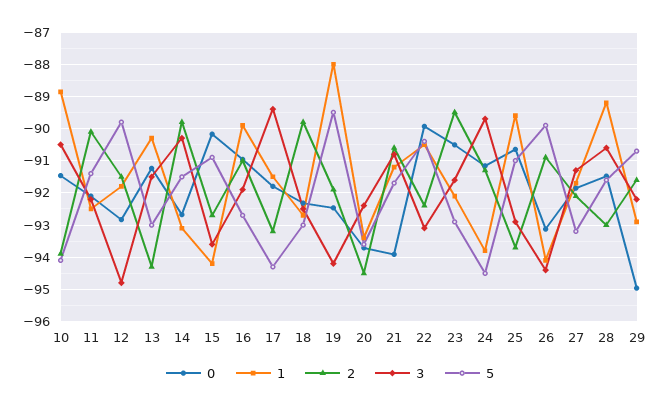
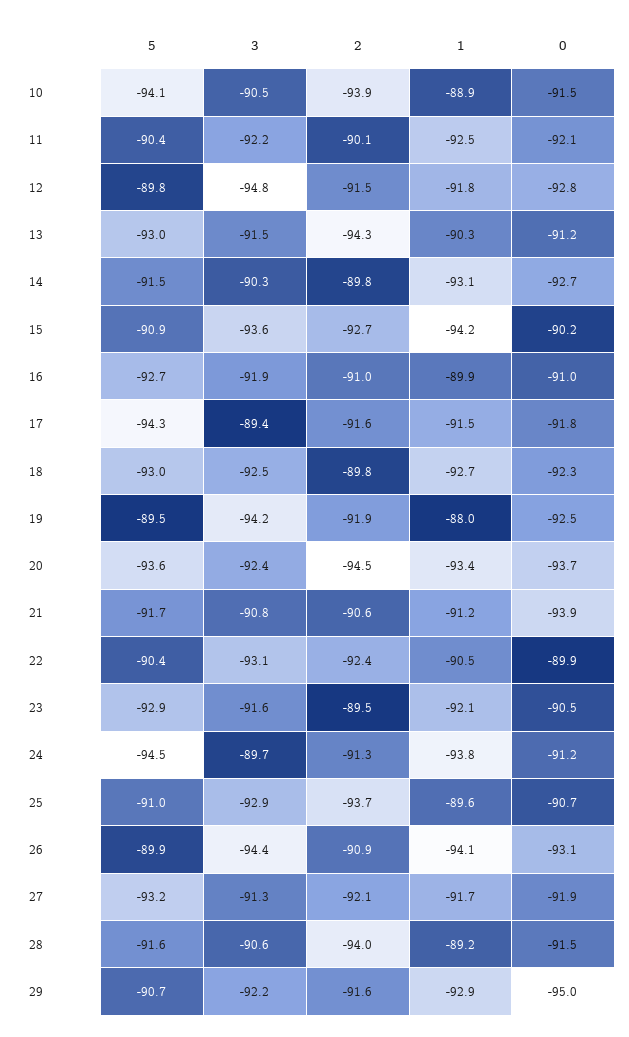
  {
    "0": {
      "10": -91.5,
      "11": -92.1,
      "12": -92.8,
      "13": -91.2,
      "14": -92.7,
      "15": -90.2,
      "16": -91,
      "17": -91.8,
      "18": -92.3,
      "19": -92.5,
      "20": -93.7,
      "21": -93.9,
      "22": -89.9,
      "23": -90.5,
      "24": -91.2,
      "25": -90.7,
      "26": -93.1,
      "27": -91.9,
      "28": -91.5,
      "29": -95
    },
    "1": {
      "10": -88.9,
      "11": -92.5,
      "12": -91.8,
      "13": -90.3,
      "14": -93.1,
      "15": -94.2,
      "16": -89.9,
      "17": -91.5,
      "18": -92.7,
      "19": -88,
      "20": -93.4,
      "21": -91.2,
      "22": -90.5,
      "23": -92.1,
      "24": -93.8,
      "25": -89.6,
      "26": -94.1,
      "27": -91.7,
      "28": -89.2,
      "29": -92.9
    },
    "2": {
      "10": -93.9,
      "11": -90.1,
      "12": -91.5,
      "13": -94.3,
      "14": -89.8,
      "15": -92.7,
      "16": -91,
-     "17": -93.2,
+     "17": -91.6,
      "18": -89.8,
      "19": -91.9,
      "20": -94.5,
      "21": -90.6,
      "22": -92.4,
      "23": -89.5,
      "24": -91.3,
      "25": -93.7,
      "26": -90.9,
      "27": -92.1,
-     "28": -93,
+     "28": -94,
      "29": -91.6
    },
    "3": {
      "10": -90.5,
      "11": -92.2,
      "12": -94.8,
      "13": -91.5,
      "14": -90.3,
      "15": -93.6,
      "16": -91.9,
      "17": -89.4,
      "18": -92.5,
      "19": -94.2,
      "20": -92.4,
      "21": -90.8,
      "22": -93.1,
      "23": -91.6,
      "24": -89.7,
      "25": -92.9,
      "26": -94.4,
      "27": -91.3,
      "28": -90.6,
      "29": -92.2
    },
    "5": {
      "10": -94.1,
-     "11": -91.4,
+     "11": -90.4,
      "12": -89.8,
      "13": -93,
      "14": -91.5,
      "15": -90.9,
      "16": -92.7,
      "17": -94.3,
      "18": -93,
      "19": -89.5,
      "20": -93.6,
      "21": -91.7,
      "22": -90.4,
      "23": -92.9,
      "24": -94.5,
      "25": -91,
      "26": -89.9,
      "27": -93.2,
      "28": -91.6,
      "29": -90.7
    }
  }

